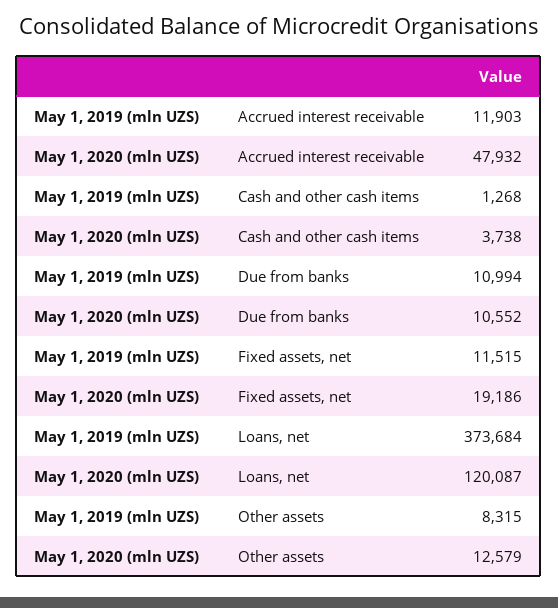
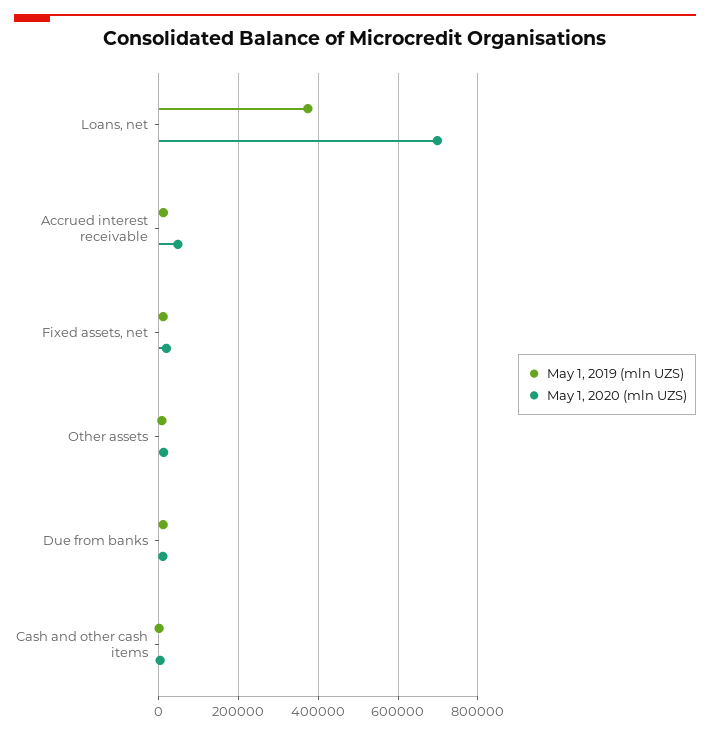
  {
    "May 1, 2019 (mln UZS)": {
      "Accrued interest receivable": 11903,
      "Cash and other cash items": 1268,
      "Due from banks": 10994,
      "Fixed assets, net": 11515,
      "Loans, net": 373684,
      "Other assets": 8315
    },
    "May 1, 2020 (mln UZS)": {
      "Accrued interest receivable": 47932,
      "Cash and other cash items": 3738,
      "Due from banks": 10552,
      "Fixed assets, net": 19186,
-     "Loans, net": 120087,
+     "Loans, net": 700000,
      "Other assets": 12579
    }
  }

